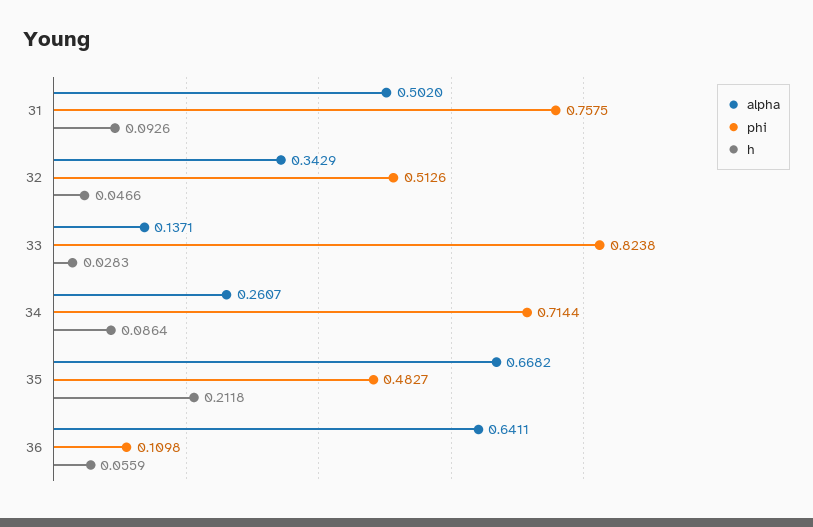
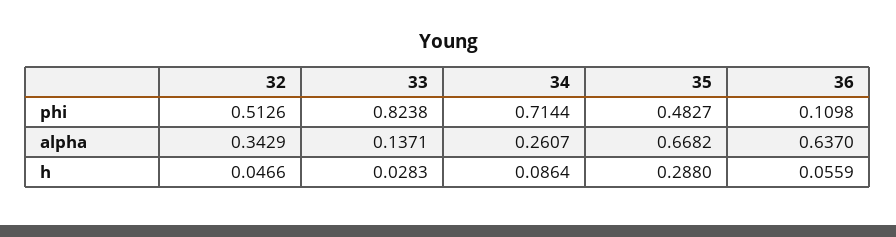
  {
    "alpha": {
-     "31": 0.502,
      "32": 0.3429,
      "33": 0.1371,
      "34": 0.2607,
      "35": 0.6682,
-     "36": 0.6411
+     "36": 0.637
    },
    "phi": {
-     "31": 0.7575,
      "32": 0.5126,
      "33": 0.8238,
      "34": 0.7144,
      "35": 0.4827,
      "36": 0.1098
    },
    "h": {
-     "31": 0.0926,
      "32": 0.0466,
      "33": 0.0283,
      "34": 0.0864,
-     "35": 0.2118,
+     "35": 0.288,
      "36": 0.0559
    }
  }

